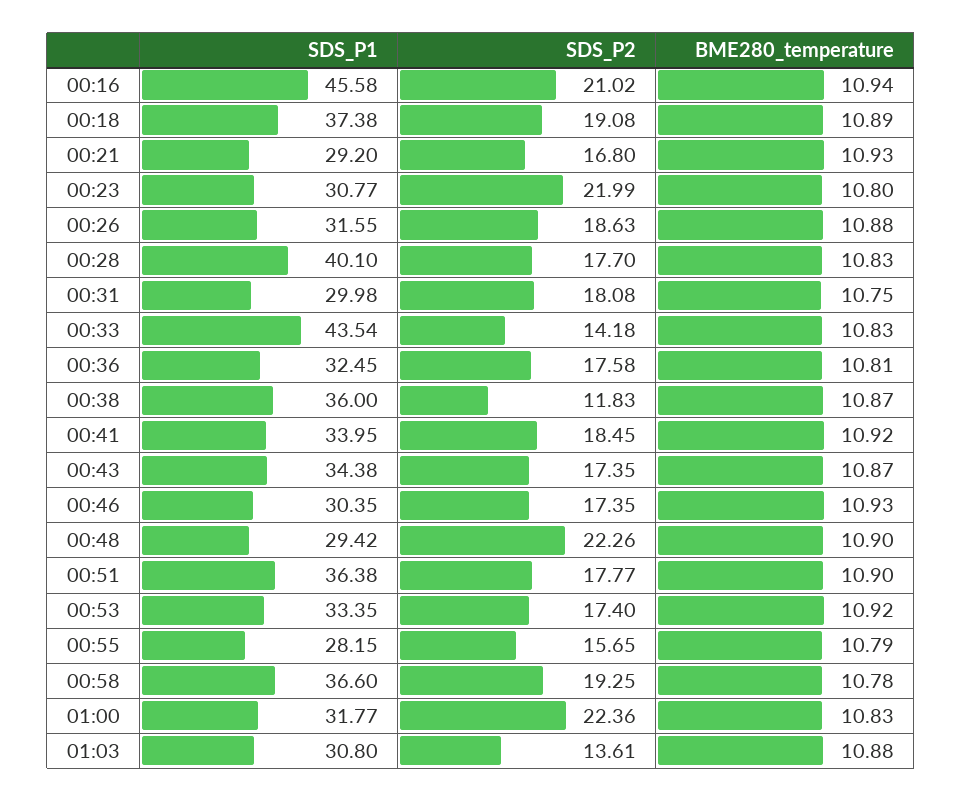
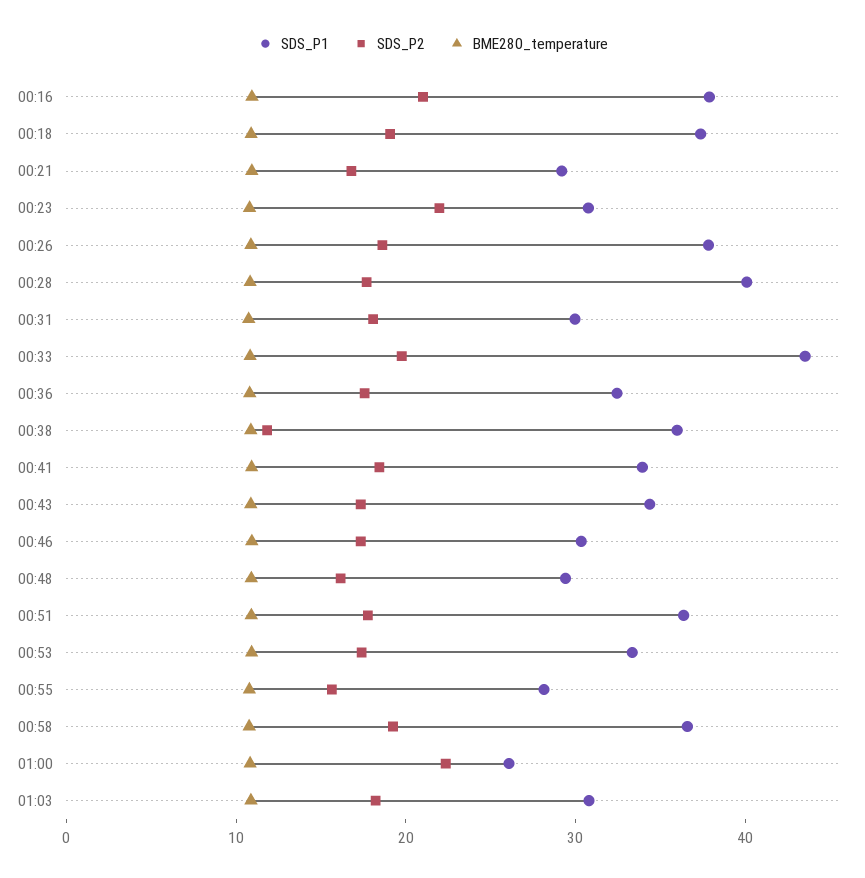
  {
    "SDS_P1": {
-     "00:16": 45.58,
+     "00:16": 38,
      "00:18": 37.38,
      "00:21": 29.2,
      "00:23": 30.77,
-     "00:26": 31.55,
+     "00:26": 38,
      "00:28": 40.1,
      "00:31": 29.98,
      "00:33": 43.54,
      "00:36": 32.45,
      "00:38": 36,
      "00:41": 33.95,
      "00:43": 34.38,
      "00:46": 30.35,
      "00:48": 29.42,
      "00:51": 36.38,
      "00:53": 33.35,
      "00:55": 28.15,
      "00:58": 36.6,
-     "01:00": 31.77,
+     "01:00": 26,
      "01:03": 30.8
    },
    "SDS_P2": {
      "00:16": 21.02,
      "00:18": 19.08,
      "00:21": 16.8,
      "00:23": 21.99,
      "00:26": 18.63,
      "00:28": 17.7,
      "00:31": 18.08,
-     "00:33": 14.18,
+     "00:33": 20,
      "00:36": 17.58,
      "00:38": 11.83,
      "00:41": 18.45,
      "00:43": 17.35,
      "00:46": 17.35,
-     "00:48": 22.26,
+     "00:48": 16,
      "00:51": 17.77,
      "00:53": 17.4,
      "00:55": 15.65,
      "00:58": 19.25,
      "01:00": 22.36,
-     "01:03": 13.61
+     "01:03": 18
    },
    "BME280_temperature": {
      "00:16": 10.94,
      "00:18": 10.89,
      "00:21": 10.93,
      "00:23": 10.8,
      "00:26": 10.88,
      "00:28": 10.83,
      "00:31": 10.75,
      "00:33": 10.83,
      "00:36": 10.81,
      "00:38": 10.87,
      "00:41": 10.92,
      "00:43": 10.87,
      "00:46": 10.93,
      "00:48": 10.9,
      "00:51": 10.9,
      "00:53": 10.92,
      "00:55": 10.79,
      "00:58": 10.78,
      "01:00": 10.83,
      "01:03": 10.88
    }
  }

